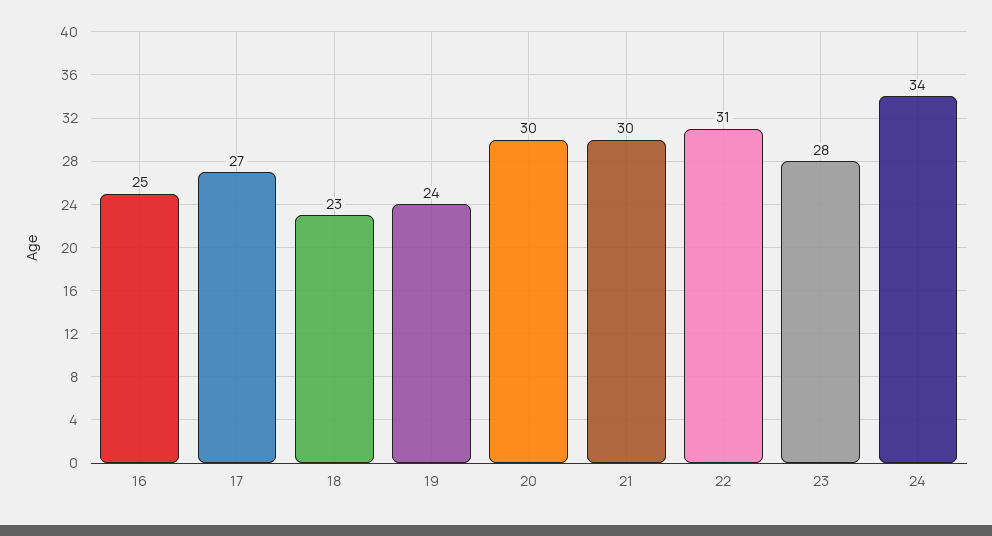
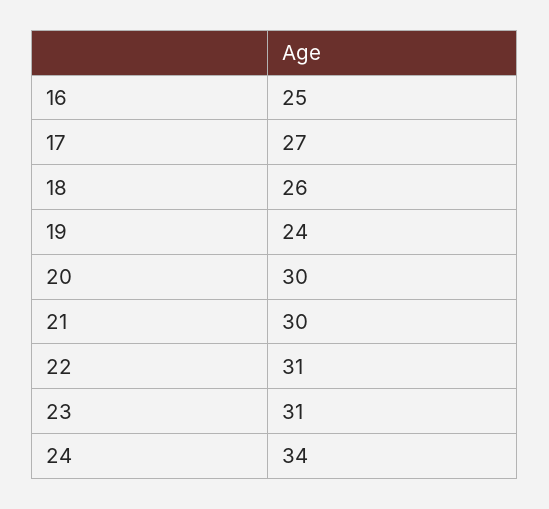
  {
    "16": 25,
    "17": 27,
-   "18": 23,
+   "18": 26,
    "19": 24,
    "20": 30,
    "21": 30,
    "22": 31,
-   "23": 28,
+   "23": 31,
    "24": 34
  }

